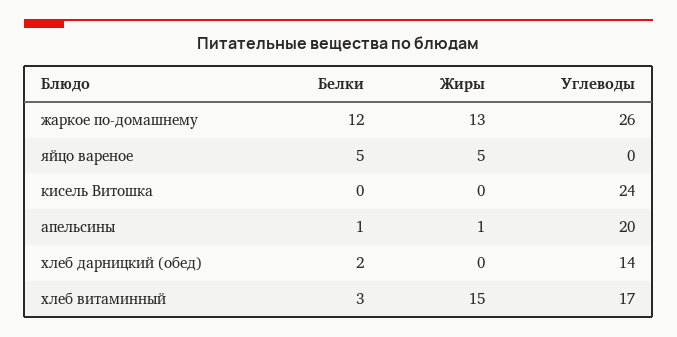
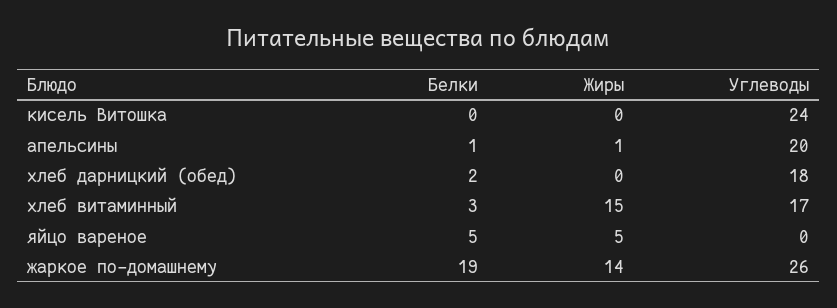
  {
    "Белки": {
-     "жаркое по-домашнему": 12,
+     "жаркое по-домашнему": 19,
      "яйцо вареное": 5,
      "кисель Витошка": 0,
      "апельсины": 1,
      "хлеб дарницкий (обед)": 2,
      "хлеб витаминный": 3
    },
    "Жиры": {
-     "жаркое по-домашнему": 13,
+     "жаркое по-домашнему": 14,
      "яйцо вареное": 5,
      "кисель Витошка": 0,
      "апельсины": 1,
      "хлеб дарницкий (обед)": 0,
      "хлеб витаминный": 15
    },
    "Углеводы": {
      "жаркое по-домашнему": 26,
      "яйцо вареное": 0,
      "кисель Витошка": 24,
      "апельсины": 20,
-     "хлеб дарницкий (обед)": 14,
+     "хлеб дарницкий (обед)": 18,
      "хлеб витаминный": 17
    }
  }

